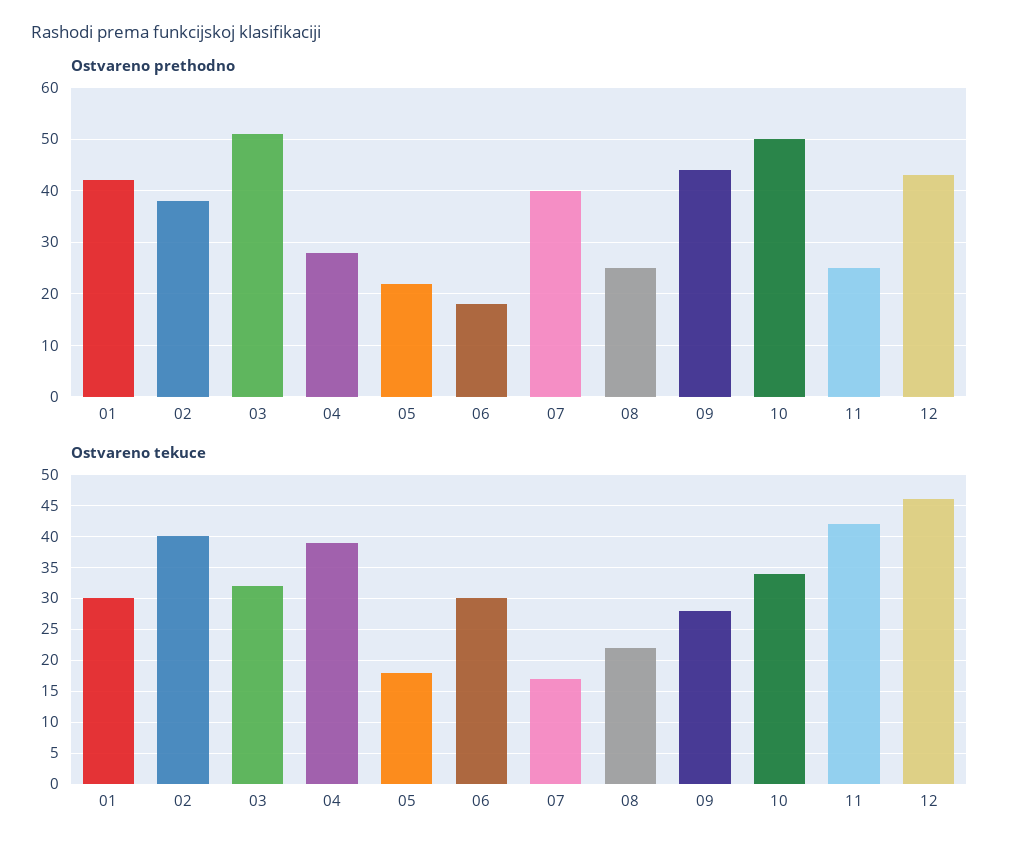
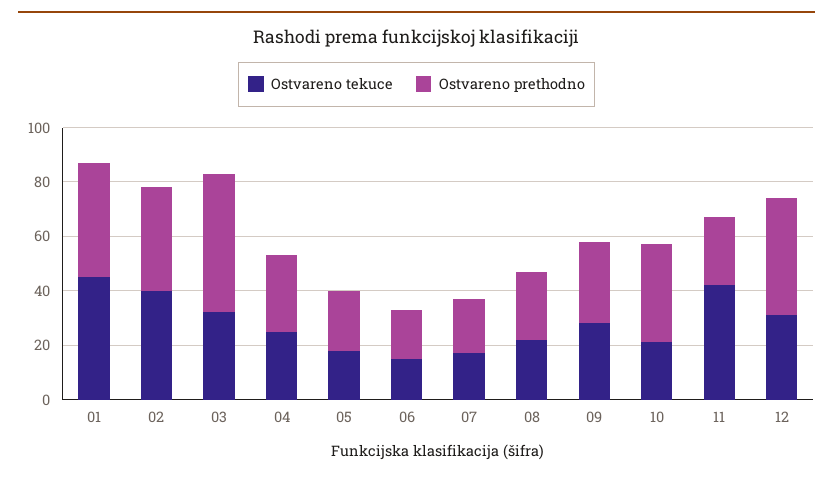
  {
    "Ostvareno prethodno": {
      "01": 40,
      "02": 40,
      "03": 50,
      "04": 30,
      "05": 20,
      "06": 20,
-     "07": 40,
+     "07": 20,
      "08": 25,
-     "09": 45,
+     "09": 30,
-     "10": 50,
+     "10": 35,
      "11": 25,
      "12": 45
    },
    "Ostvareno tekuce": {
-     "01": 30,
+     "01": 45,
      "02": 40,
      "03": 32,
-     "04": 39,
+     "04": 25,
      "05": 18,
-     "06": 30,
+     "06": 15,
      "07": 17,
      "08": 22,
      "09": 28,
-     "10": 34,
+     "10": 20,
      "11": 42,
-     "12": 46
+     "12": 30
    }
  }

